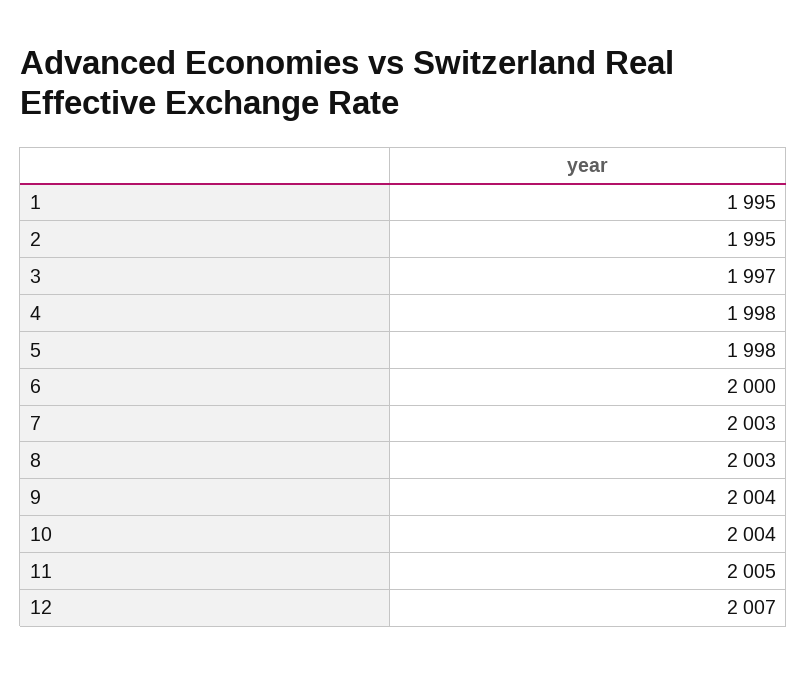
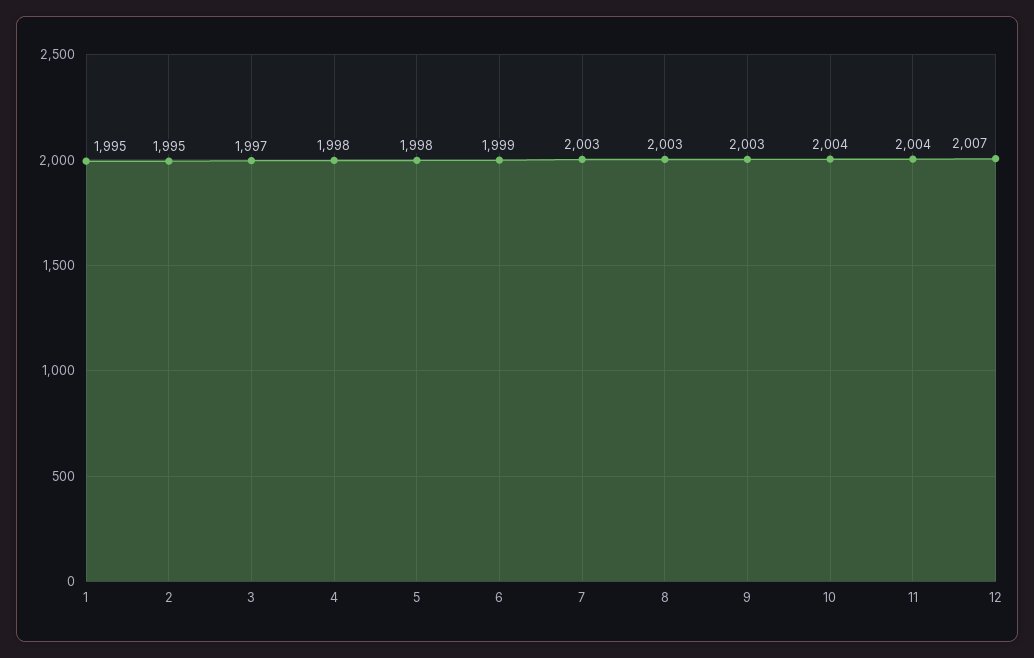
  {
    "1": 1995,
    "2": 1995,
    "3": 1997,
    "4": 1998,
    "5": 1998,
-   "6": 2000,
+   "6": 1999,
    "7": 2003,
    "8": 2003,
-   "9": 2004,
+   "9": 2003,
    "10": 2004,
-   "11": 2005,
+   "11": 2004,
    "12": 2007
  }

